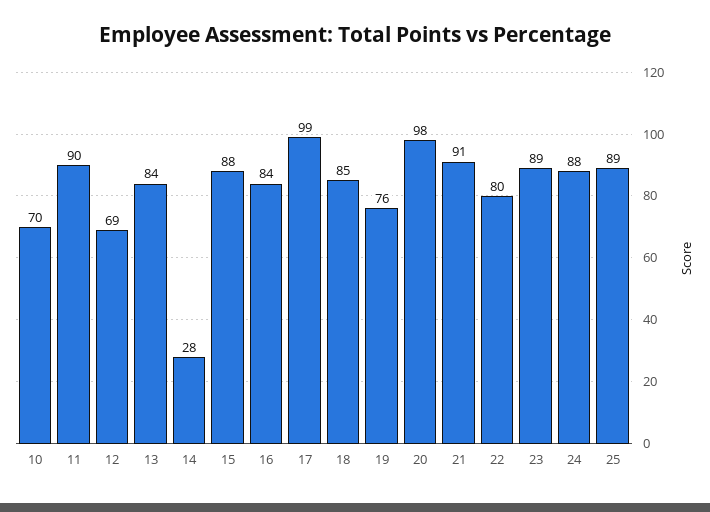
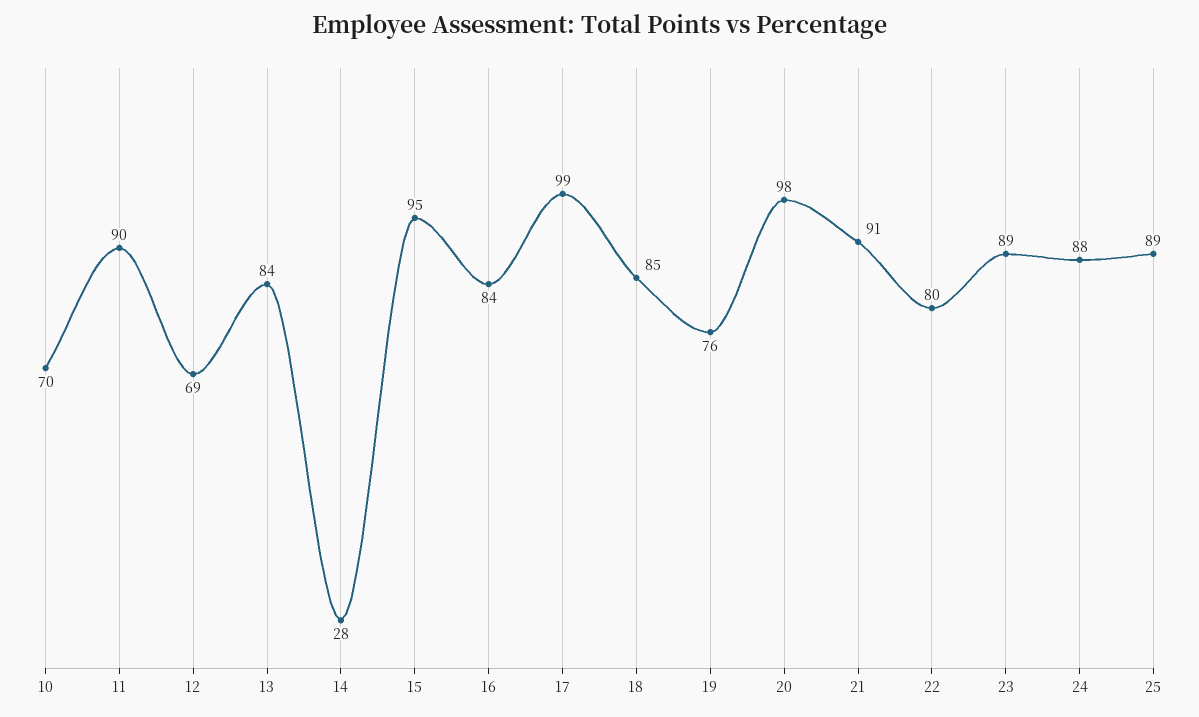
  {
    "10": 70,
    "11": 90,
    "12": 69,
    "13": 84,
    "14": 28,
-   "15": 88,
+   "15": 95,
    "16": 84,
    "17": 99,
    "18": 85,
    "19": 76,
    "20": 98,
    "21": 91,
    "22": 80,
    "23": 89,
    "24": 88,
    "25": 89
  }

